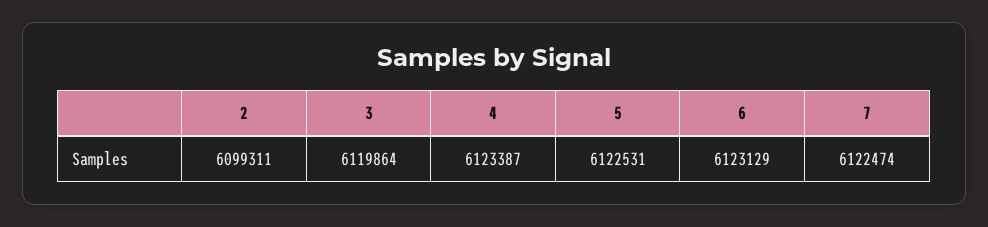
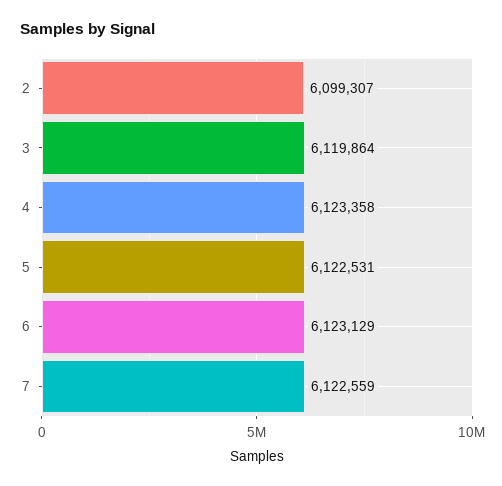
  {
-   "2": 6099311,
+   "2": 6099307,
    "3": 6119864,
-   "4": 6123387,
+   "4": 6123358,
    "5": 6122531,
    "6": 6123129,
-   "7": 6122474
+   "7": 6122559
  }

